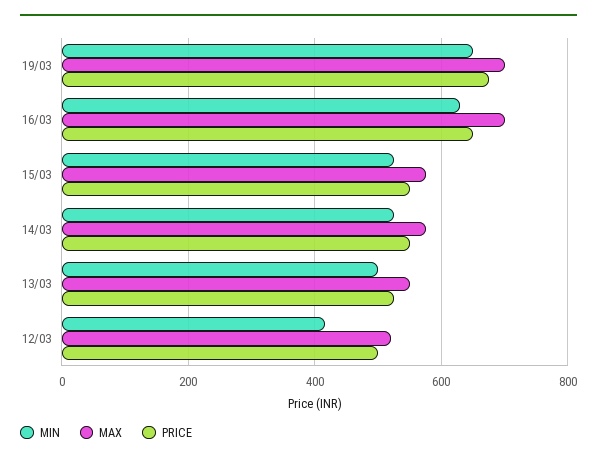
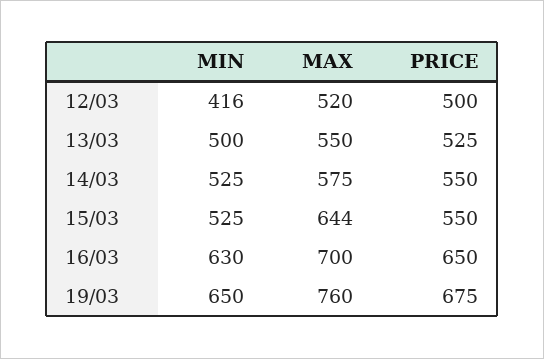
  {
    "MIN": {
      "19/03": 650,
      "16/03": 630,
      "15/03": 525,
      "14/03": 525,
      "13/03": 500,
      "12/03": 416
    },
    "MAX": {
-     "19/03": 700,
+     "19/03": 760,
      "16/03": 700,
-     "15/03": 580,
+     "15/03": 644,
      "14/03": 575,
      "13/03": 550,
      "12/03": 520
    },
    "PRICE": {
      "19/03": 675,
      "16/03": 650,
      "15/03": 550,
      "14/03": 550,
      "13/03": 525,
      "12/03": 500
    }
  }

